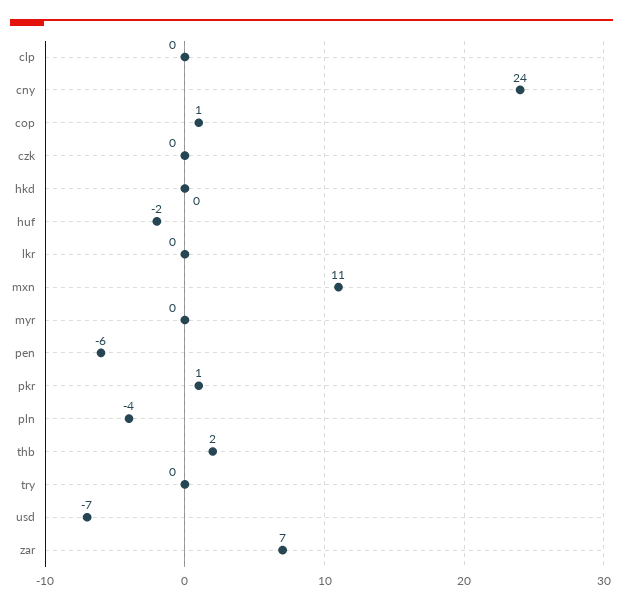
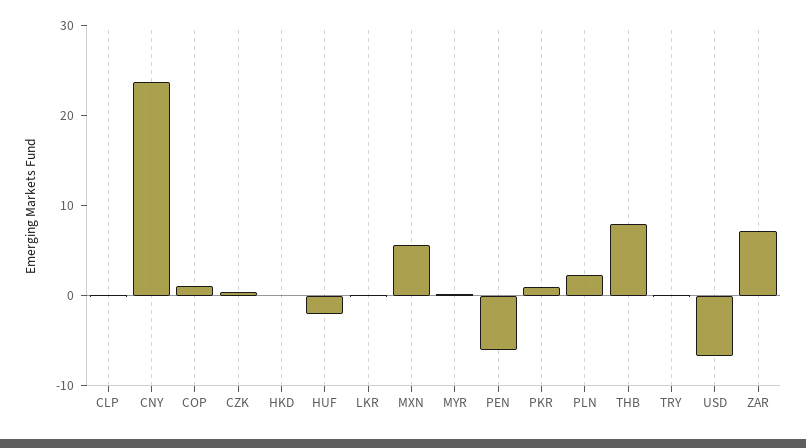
  {
    "clp": 0,
    "cny": 24,
    "cop": 1,
    "czk": 0,
    "hkd": 0,
    "huf": -2,
    "lkr": 0,
-   "mxn": 11,
+   "mxn": 6,
    "myr": 0,
    "pen": -6,
    "pkr": 1,
-   "pln": -4,
+   "pln": 2,
-   "thb": 2,
+   "thb": 8,
    "try": 0,
    "usd": -7,
    "zar": 7
  }

